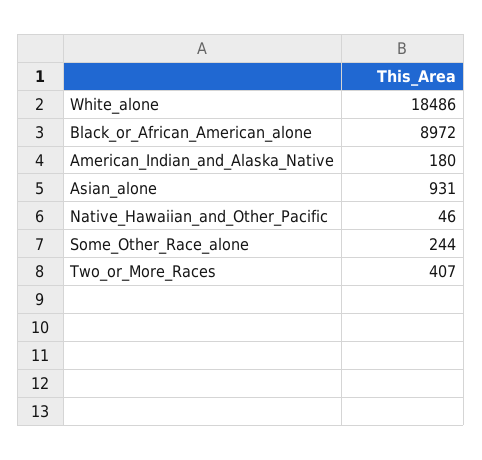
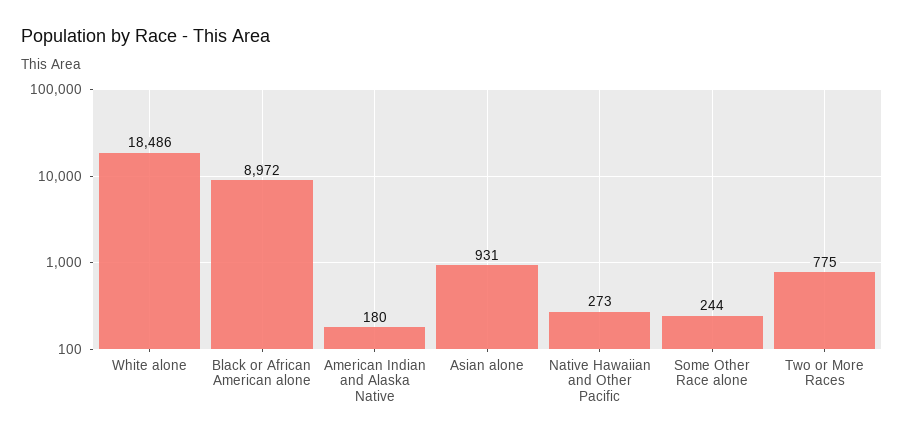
  {
    "White_alone": 18486,
    "Black_or_African_American_alone": 8972,
    "American_Indian_and_Alaska_Native": 180,
    "Asian_alone": 931,
-   "Native_Hawaiian_and_Other_Pacific": 46,
+   "Native_Hawaiian_and_Other_Pacific": 273,
    "Some_Other_Race_alone": 244,
-   "Two_or_More_Races": 407
+   "Two_or_More_Races": 775
  }

